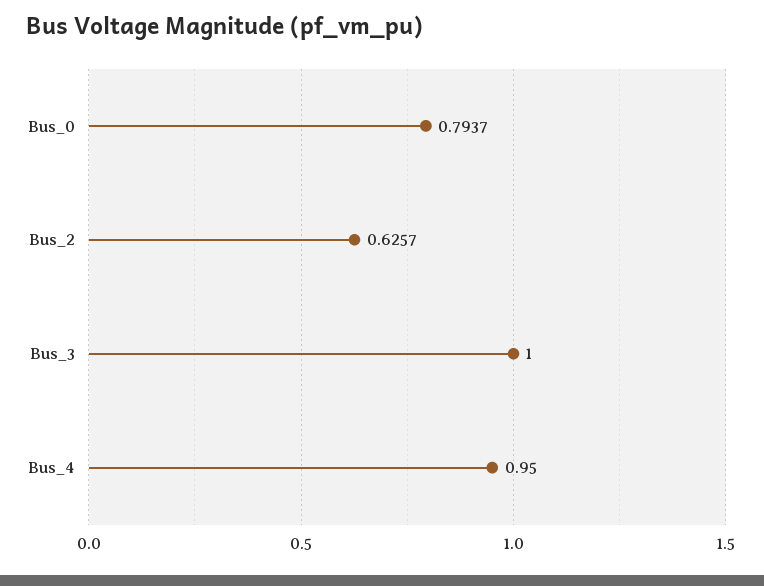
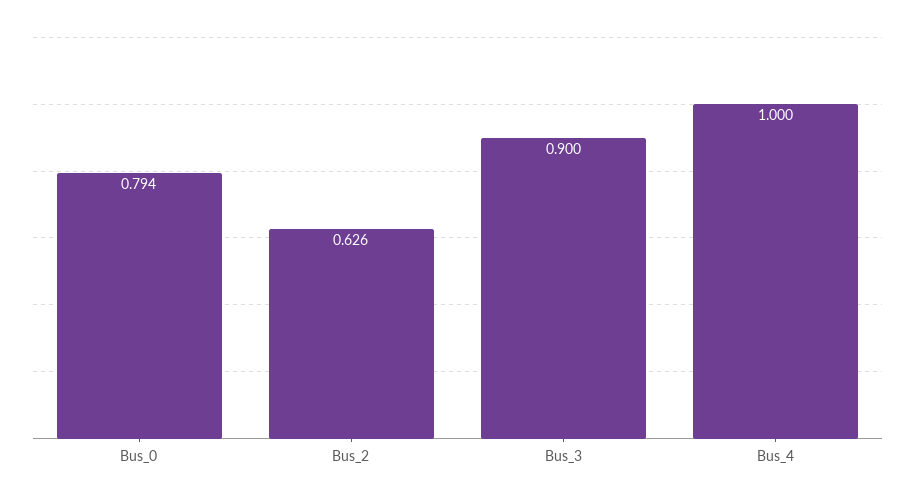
  {
    "Bus_0": 0.7937,
    "Bus_2": 0.6257,
-   "Bus_3": 1,
+   "Bus_3": 0.9,
-   "Bus_4": 0.95
+   "Bus_4": 1
  }

